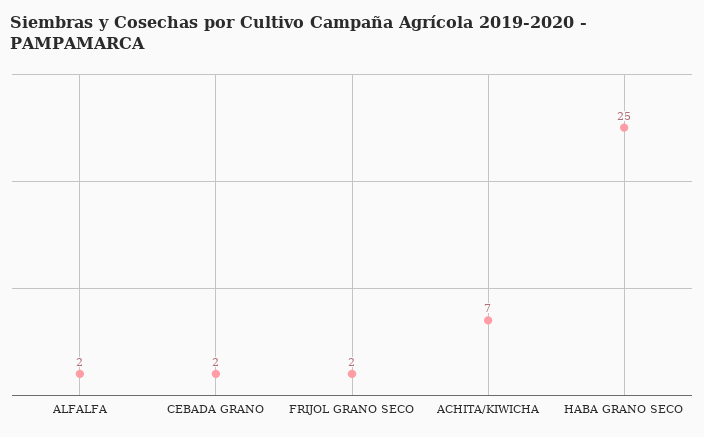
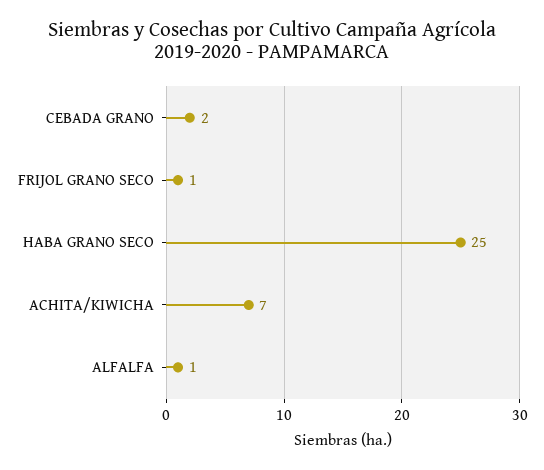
  {
-   "ALFALFA": 2,
+   "ALFALFA": 1,
    "CEBADA GRANO": 2,
-   "FRIJOL GRANO SECO": 2,
+   "FRIJOL GRANO SECO": 1,
    "ACHITA/KIWICHA": 7,
    "HABA GRANO SECO": 25
  }

